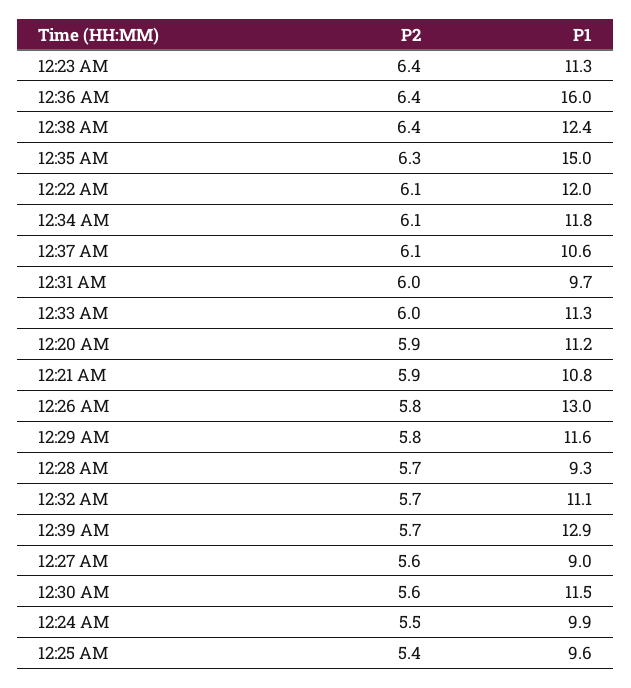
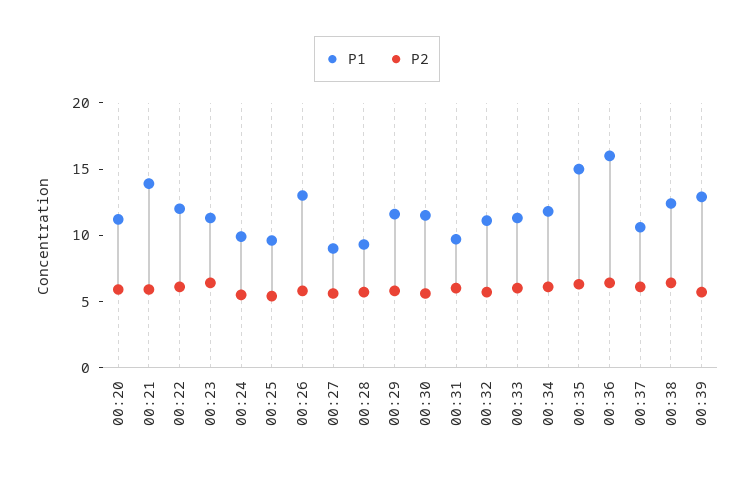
  {
    "P2": {
      "12:23 AM": 6.4,
      "12:36 AM": 6.4,
      "12:38 AM": 6.4,
      "12:35 AM": 6.3,
      "12:22 AM": 6.1,
      "12:34 AM": 6.1,
      "12:37 AM": 6.1,
      "12:31 AM": 6,
      "12:33 AM": 6,
      "12:20 AM": 5.9,
      "12:21 AM": 5.9,
      "12:26 AM": 5.8,
      "12:29 AM": 5.8,
      "12:28 AM": 5.7,
      "12:32 AM": 5.7,
      "12:39 AM": 5.7,
      "12:27 AM": 5.6,
      "12:30 AM": 5.6,
      "12:24 AM": 5.5,
      "12:25 AM": 5.4
    },
    "P1": {
      "12:23 AM": 11.3,
      "12:36 AM": 16,
      "12:38 AM": 12.4,
      "12:35 AM": 15,
      "12:22 AM": 12,
      "12:34 AM": 11.8,
      "12:37 AM": 10.6,
      "12:31 AM": 9.7,
      "12:33 AM": 11.3,
      "12:20 AM": 11.2,
-     "12:21 AM": 10.8,
+     "12:21 AM": 14,
      "12:26 AM": 13,
      "12:29 AM": 11.6,
      "12:28 AM": 9.3,
      "12:32 AM": 11.1,
      "12:39 AM": 12.9,
      "12:27 AM": 9,
      "12:30 AM": 11.5,
      "12:24 AM": 9.9,
      "12:25 AM": 9.6
    }
  }

